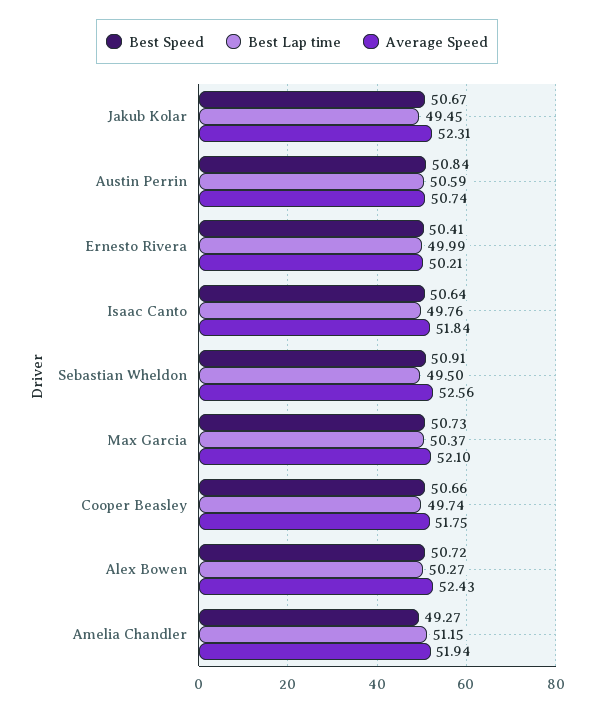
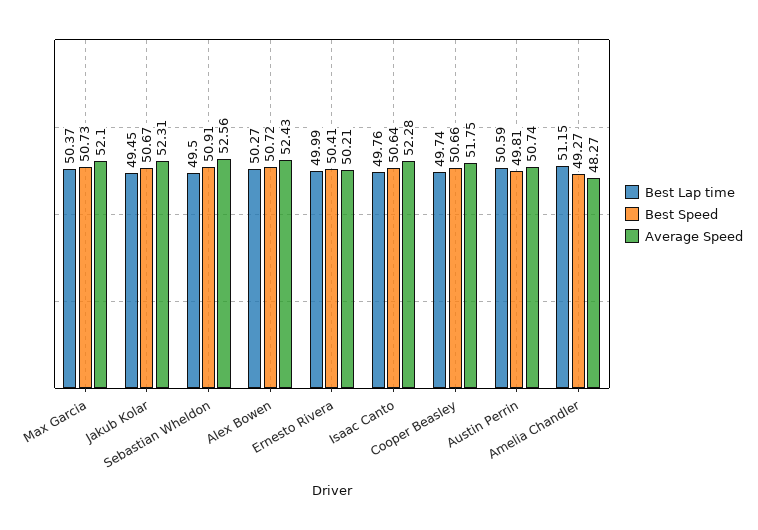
  {
    "Best Speed": {
      "Jakub Kolar": 50.67,
-     "Austin Perrin": 50.84,
+     "Austin Perrin": 49.81,
      "Ernesto Rivera": 50.41,
      "Isaac Canto": 50.64,
      "Sebastian Wheldon": 50.91,
      "Max Garcia": 50.73,
      "Cooper Beasley": 50.66,
      "Alex Bowen": 50.72,
      "Amelia Chandler": 49.27
    },
    "Best Lap time": {
      "Jakub Kolar": 49.45,
      "Austin Perrin": 50.59,
      "Ernesto Rivera": 49.99,
      "Isaac Canto": 49.76,
      "Sebastian Wheldon": 49.5,
      "Max Garcia": 50.37,
      "Cooper Beasley": 49.74,
      "Alex Bowen": 50.27,
      "Amelia Chandler": 51.15
    },
    "Average Speed": {
      "Jakub Kolar": 52.31,
      "Austin Perrin": 50.74,
      "Ernesto Rivera": 50.21,
-     "Isaac Canto": 51.84,
+     "Isaac Canto": 52.28,
      "Sebastian Wheldon": 52.56,
      "Max Garcia": 52.1,
      "Cooper Beasley": 51.75,
      "Alex Bowen": 52.43,
-     "Amelia Chandler": 51.94
+     "Amelia Chandler": 48.27
    }
  }

